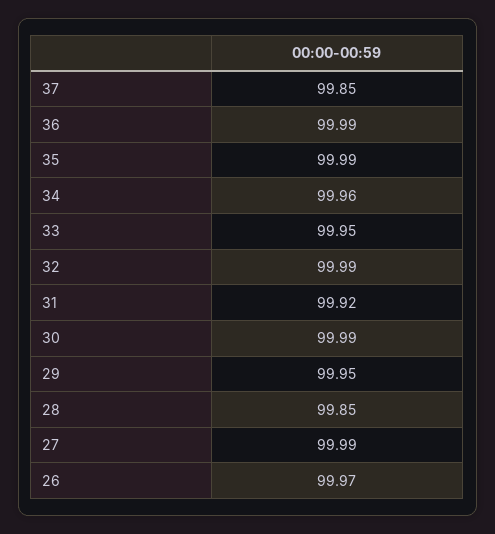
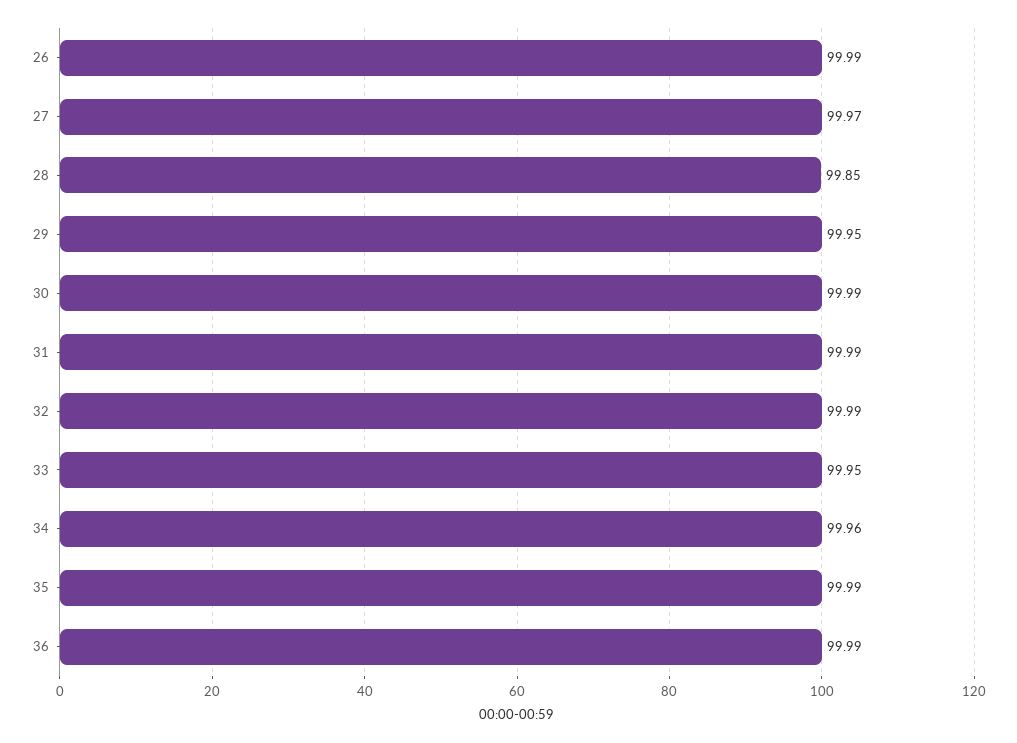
  {
-   "37": 99.85,
    "36": 99.99,
    "35": 99.99,
    "34": 99.96,
    "33": 99.95,
    "32": 99.99,
-   "31": 99.92,
+   "31": 99.99,
    "30": 99.99,
    "29": 99.95,
    "28": 99.85,
-   "27": 99.99,
+   "27": 99.97,
-   "26": 99.97
+   "26": 99.99
  }

